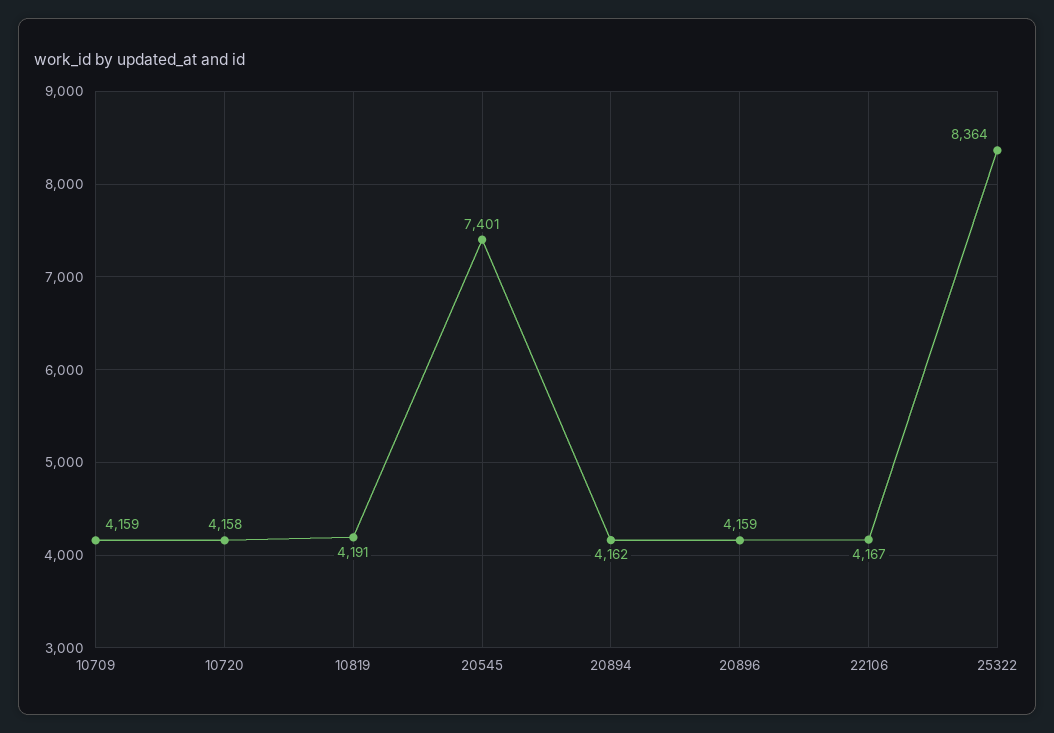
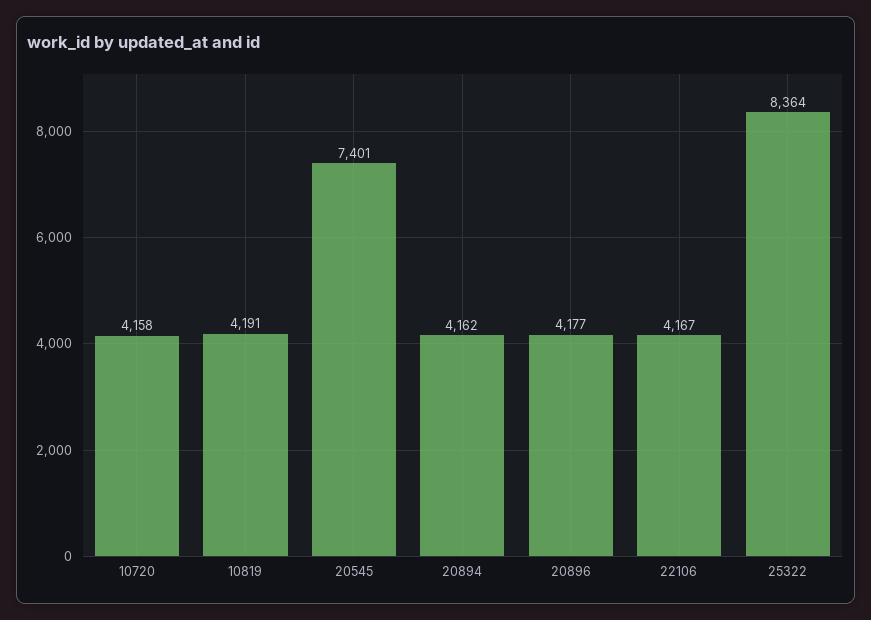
  {
-   "10709": 4159,
    "10720": 4158,
    "10819": 4191,
    "20545": 7401,
    "20894": 4162,
-   "20896": 4159,
+   "20896": 4177,
    "22106": 4167,
    "25322": 8364
  }

